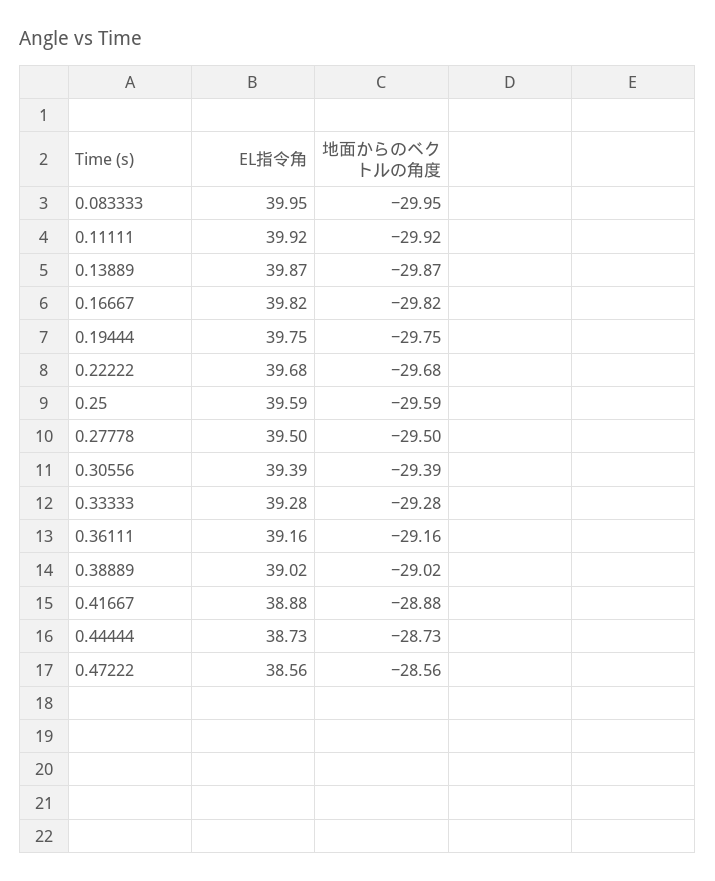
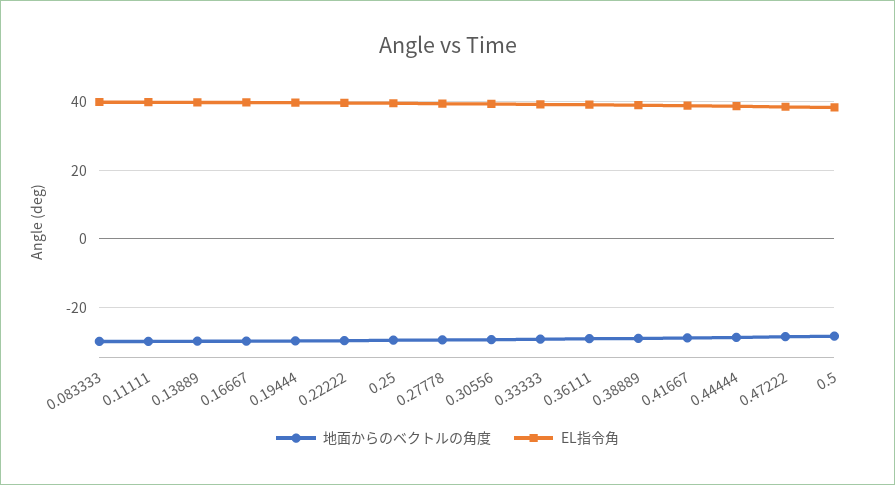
  {
    "EL指令角": {
      "0.083333": 39.95,
      "0.11111": 39.92,
      "0.13889": 39.87,
      "0.16667": 39.82,
      "0.19444": 39.75,
      "0.22222": 39.68,
      "0.25": 39.59,
      "0.27778": 39.5,
      "0.30556": 39.39,
      "0.33333": 39.28,
      "0.36111": 39.16,
      "0.38889": 39.02,
      "0.41667": 38.88,
      "0.44444": 38.73,
-     "0.47222": 38.56
+     "0.47222": 38.56,
+     "0.5": 38
    },
    "地面からのベクトルの角度": {
      "0.083333": -29.95,
      "0.11111": -29.92,
      "0.13889": -29.87,
      "0.16667": -29.82,
      "0.19444": -29.75,
      "0.22222": -29.68,
      "0.25": -29.59,
      "0.27778": -29.5,
      "0.30556": -29.39,
      "0.33333": -29.28,
      "0.36111": -29.16,
      "0.38889": -29.02,
      "0.41667": -28.88,
      "0.44444": -28.73,
-     "0.47222": -28.56
+     "0.47222": -28.56,
+     "0.5": -28
    }
  }

